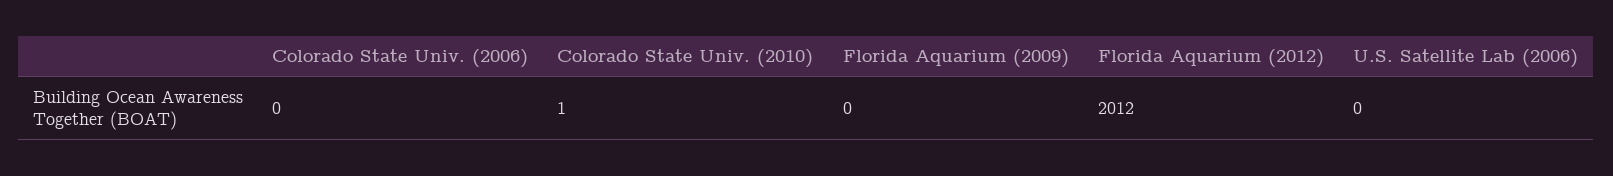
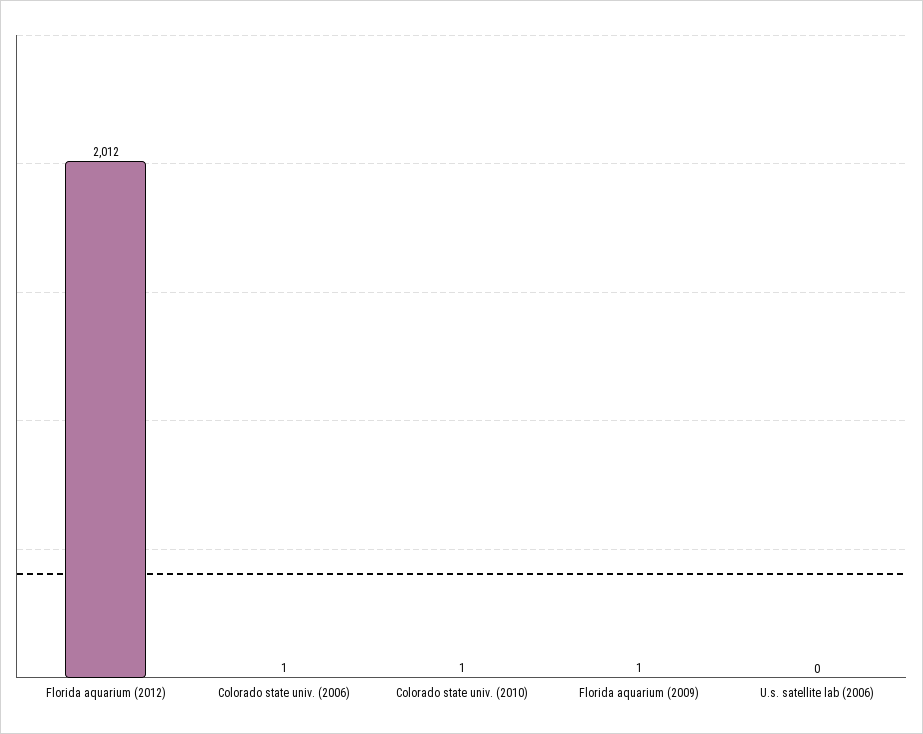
  {
-   "Colorado State Univ. (2006)": 0,
+   "Colorado State Univ. (2006)": 1,
    "Colorado State Univ. (2010)": 1,
-   "Florida Aquarium (2009)": 0,
+   "Florida Aquarium (2009)": 1,
    "Florida Aquarium (2012)": 2012,
    "U.S. Satellite Lab (2006)": 0
  }

